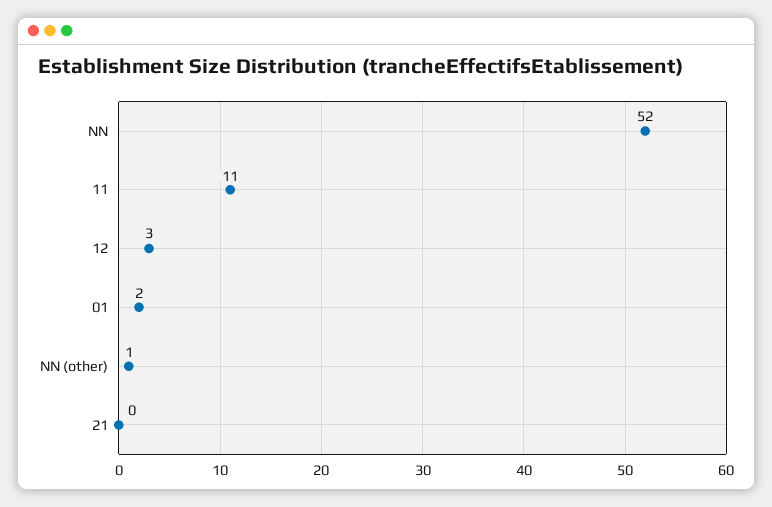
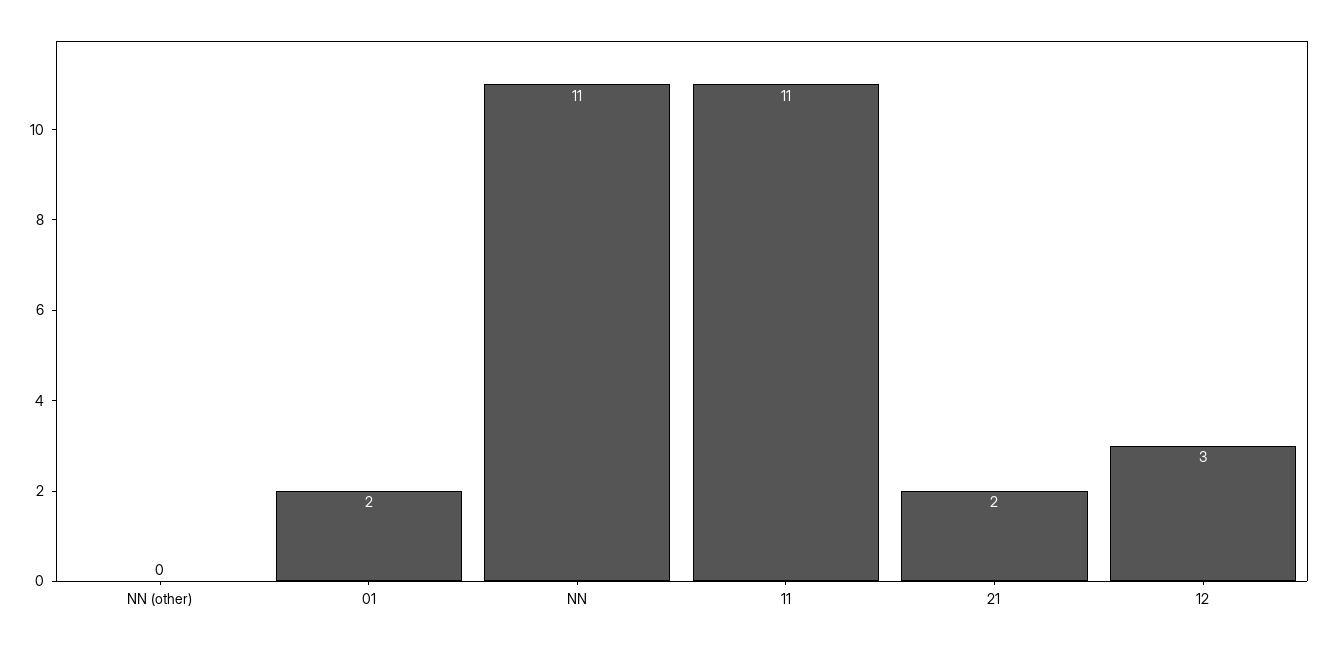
  {
-   "NN": 52,
+   "NN": 11,
    "11": 11,
    "12": 3,
    "01": 2,
-   "NN (other)": 1,
+   "NN (other)": 0,
-   "21": 0
+   "21": 2
  }

